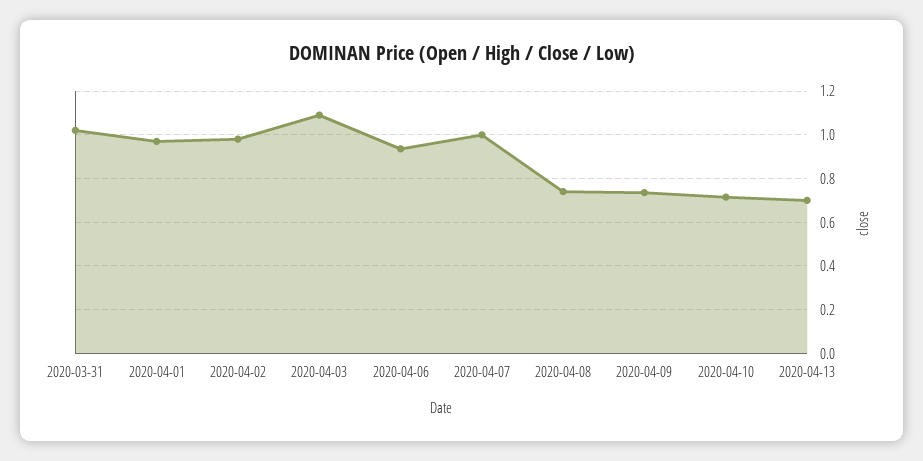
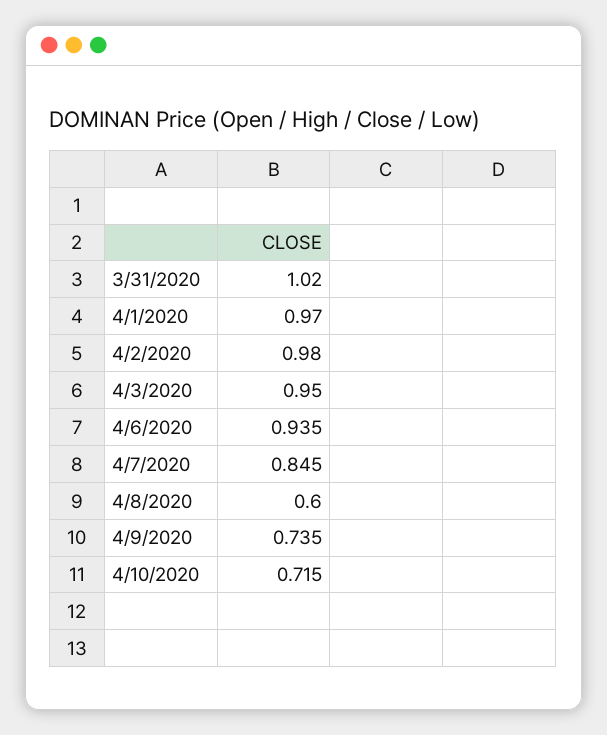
  {
    "2020-03-31": 1.02,
    "2020-04-01": 0.97,
    "2020-04-02": 0.98,
-   "2020-04-03": 1.1,
+   "2020-04-03": 0.95,
    "2020-04-06": 0.935,
-   "2020-04-07": 1,
+   "2020-04-07": 0.845,
-   "2020-04-08": 0.75,
+   "2020-04-08": 0.6,
    "2020-04-09": 0.735,
-   "2020-04-10": 0.715,
+   "2020-04-10": 0.715
-   "2020-04-13": 0.7
  }

